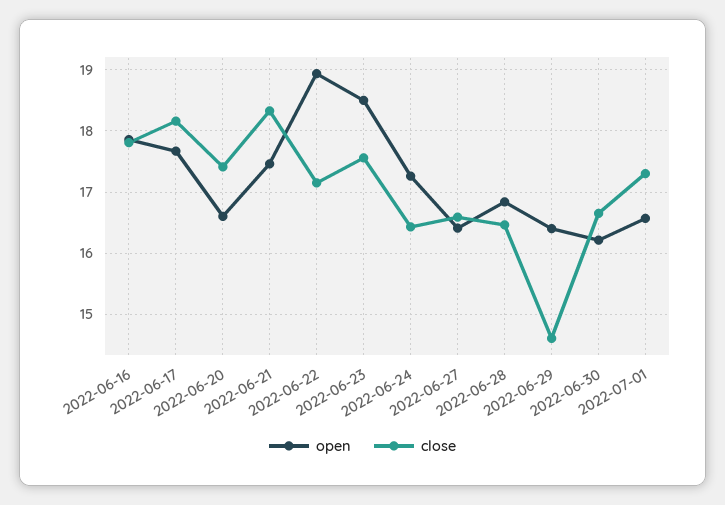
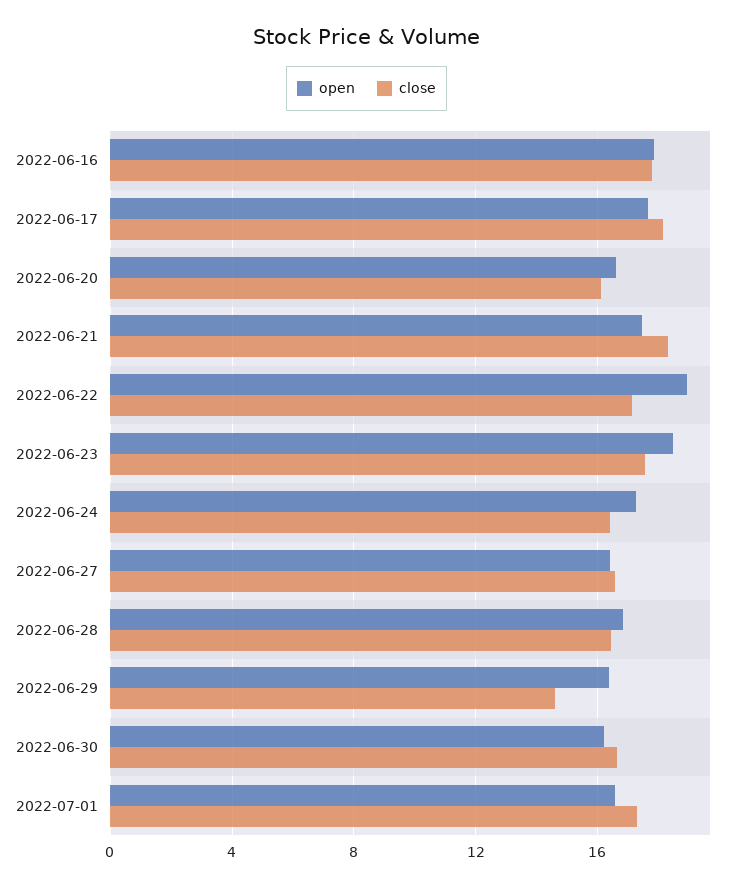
  {
    "open": {
      "2022-06-16": 17.9,
      "2022-06-17": 17.7,
      "2022-06-20": 16.6,
      "2022-06-21": 17.5,
      "2022-06-22": 18.9,
      "2022-06-23": 18.5,
      "2022-06-24": 17.3,
      "2022-06-27": 16.4,
      "2022-06-28": 16.8,
      "2022-06-29": 16.4,
      "2022-06-30": 16.2,
      "2022-07-01": 16.6
    },
    "close": {
      "2022-06-16": 17.8,
      "2022-06-17": 18.2,
-     "2022-06-20": 17.4,
+     "2022-06-20": 16,
      "2022-06-21": 18.3,
      "2022-06-22": 17.2,
      "2022-06-23": 17.6,
      "2022-06-24": 16.4,
      "2022-06-27": 16.6,
      "2022-06-28": 16.5,
      "2022-06-29": 14.6,
      "2022-06-30": 16.7,
      "2022-07-01": 17.3
    }
  }

